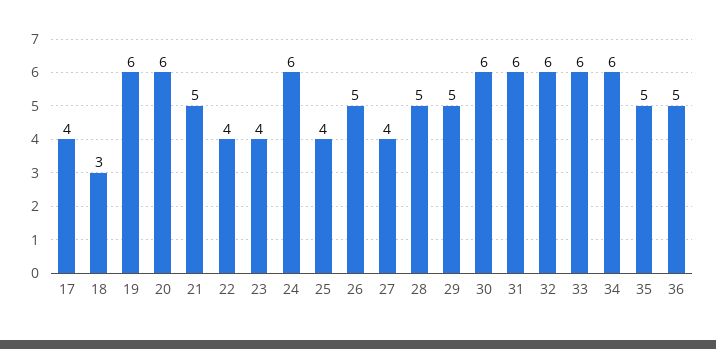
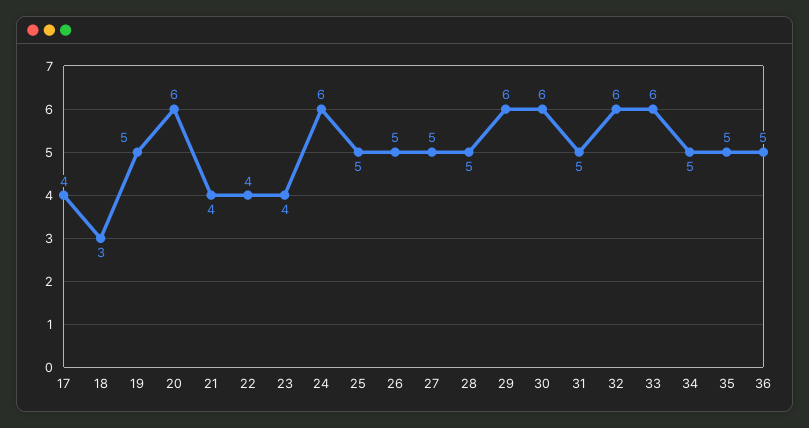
  {
    "17": 4,
    "18": 3,
-   "19": 6,
+   "19": 5,
    "20": 6,
-   "21": 5,
+   "21": 4,
    "22": 4,
    "23": 4,
    "24": 6,
-   "25": 4,
+   "25": 5,
    "26": 5,
-   "27": 4,
+   "27": 5,
    "28": 5,
-   "29": 5,
+   "29": 6,
    "30": 6,
-   "31": 6,
+   "31": 5,
    "32": 6,
    "33": 6,
-   "34": 6,
+   "34": 5,
    "35": 5,
    "36": 5
  }

